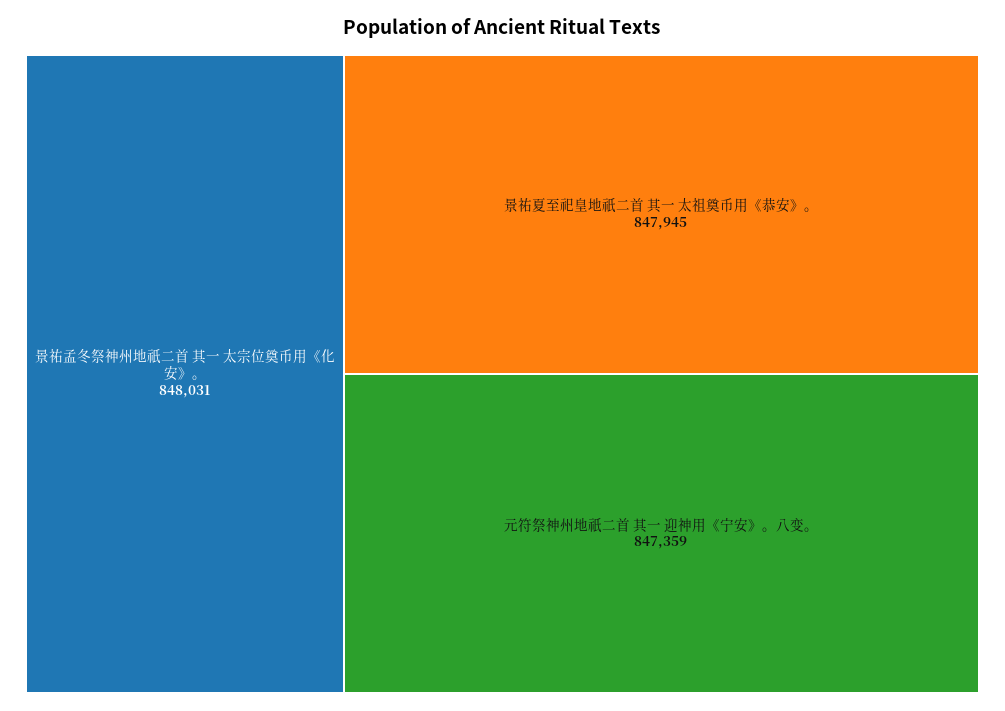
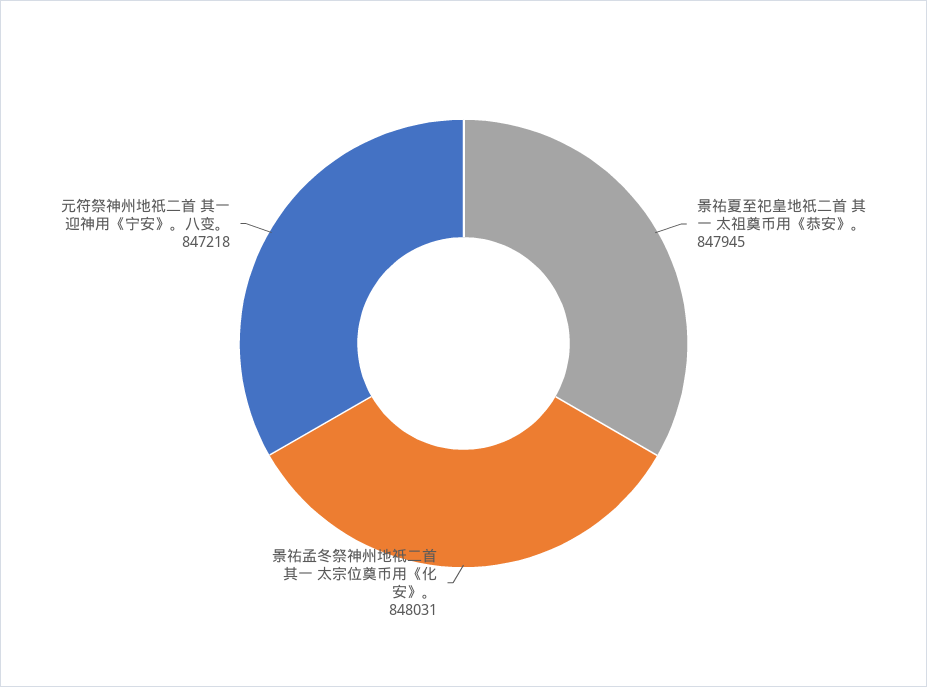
  {
    "景祐孟冬祭神州地祇二首 其一 太宗位奠币用《化安》。": 848031,
    "景祐夏至祀皇地祇二首 其一 太祖奠币用《恭安》。": 847945,
-   "元符祭神州地祇二首 其一 迎神用《宁安》。八变。": 847359
+   "元符祭神州地祇二首 其一 迎神用《宁安》。八变。": 847218
  }

